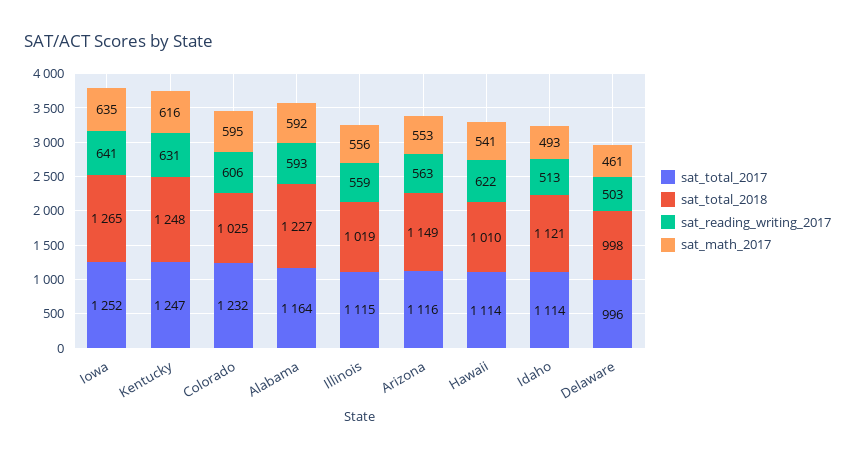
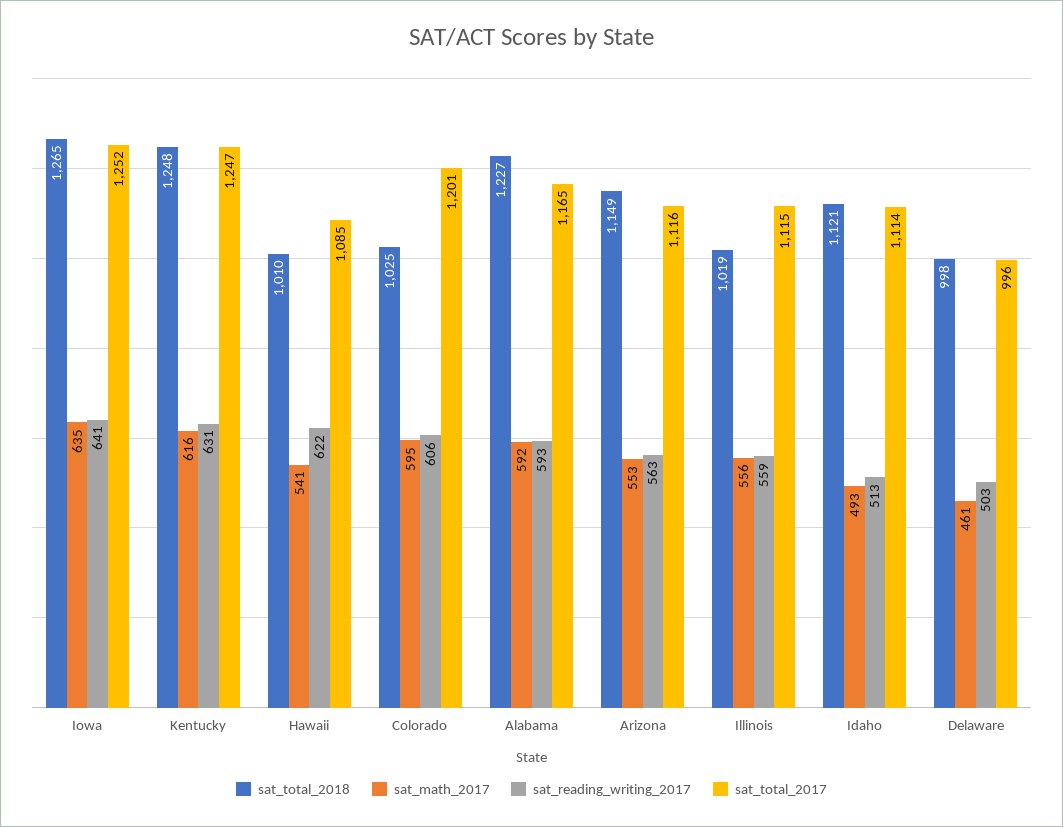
  {
    "sat_total_2017": {
      "Iowa": 1252,
      "Kentucky": 1247,
-     "Colorado": 1232,
+     "Colorado": 1201,
-     "Alabama": 1164,
+     "Alabama": 1165,
      "Illinois": 1115,
      "Arizona": 1116,
-     "Hawaii": 1114,
+     "Hawaii": 1085,
      "Idaho": 1114,
      "Delaware": 996
    },
    "sat_total_2018": {
      "Iowa": 1265,
      "Kentucky": 1248,
      "Colorado": 1025,
      "Alabama": 1227,
      "Illinois": 1019,
      "Arizona": 1149,
      "Hawaii": 1010,
      "Idaho": 1121,
      "Delaware": 998
    },
    "sat_reading_writing_2017": {
      "Iowa": 641,
      "Kentucky": 631,
      "Colorado": 606,
      "Alabama": 593,
      "Illinois": 559,
      "Arizona": 563,
      "Hawaii": 622,
      "Idaho": 513,
      "Delaware": 503
    },
    "sat_math_2017": {
      "Iowa": 635,
      "Kentucky": 616,
      "Colorado": 595,
      "Alabama": 592,
      "Illinois": 556,
      "Arizona": 553,
      "Hawaii": 541,
      "Idaho": 493,
      "Delaware": 461
    }
  }

